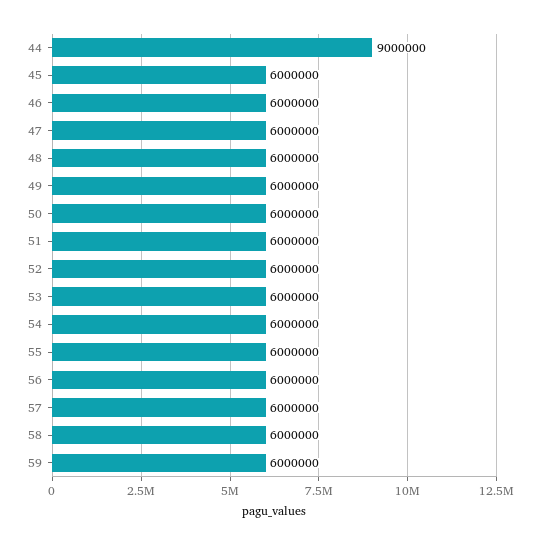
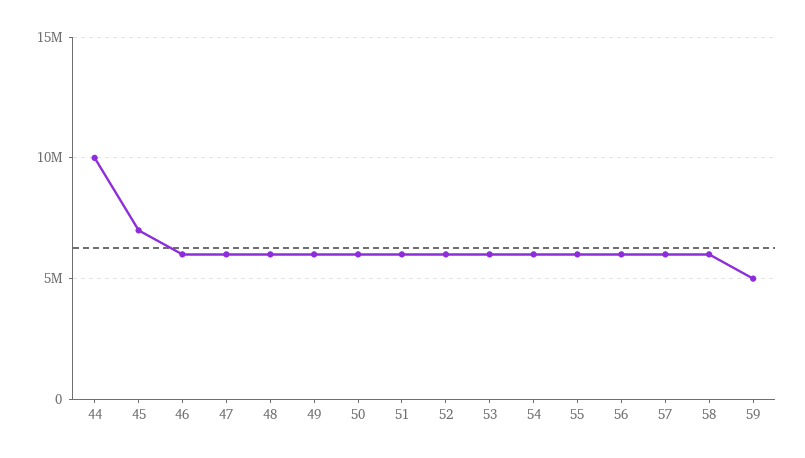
  {
-   "44": 9000000,
+   "44": 10000000,
-   "45": 6000000,
+   "45": 7000000,
    "46": 6000000,
    "47": 6000000,
    "48": 6000000,
    "49": 6000000,
    "50": 6000000,
    "51": 6000000,
    "52": 6000000,
    "53": 6000000,
    "54": 6000000,
    "55": 6000000,
    "56": 6000000,
    "57": 6000000,
    "58": 6000000,
-   "59": 6000000
+   "59": 5000000
  }

